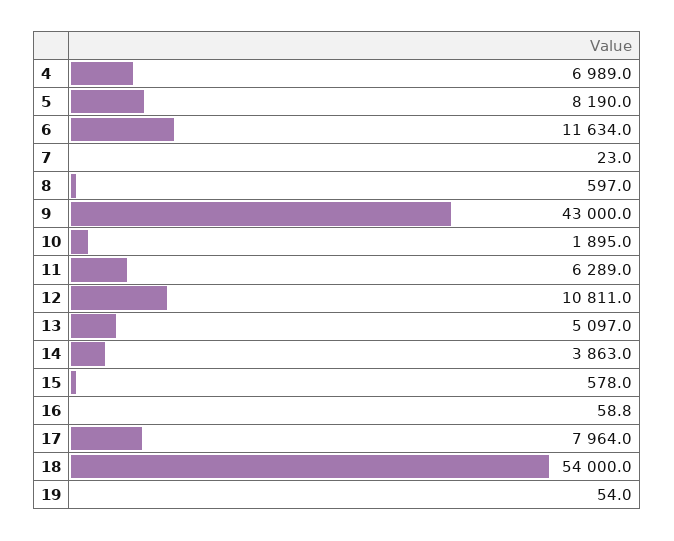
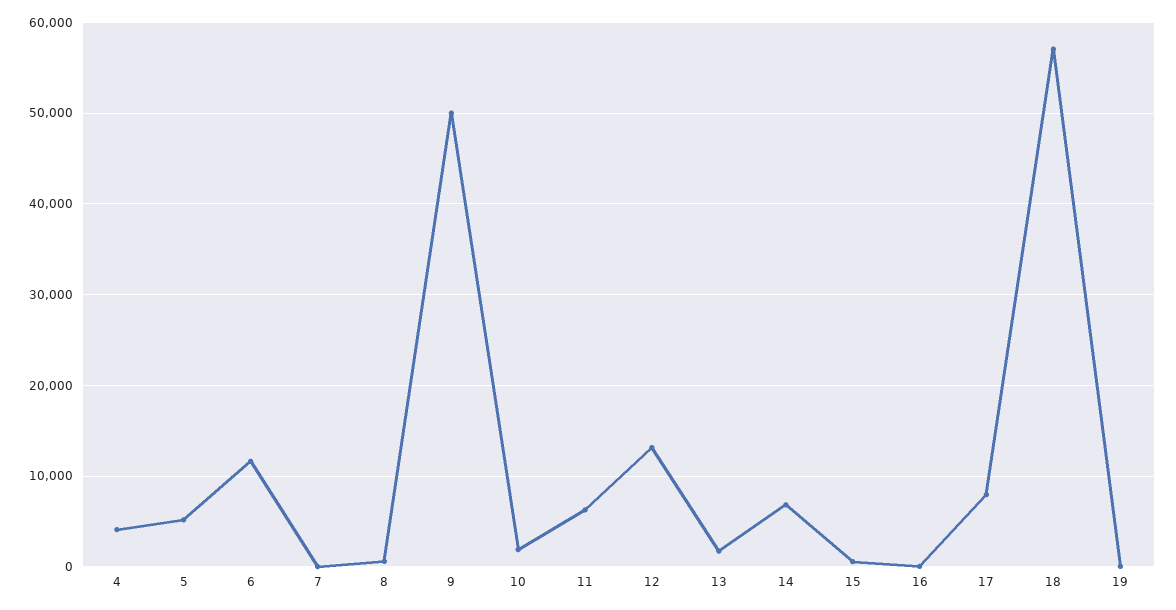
  {
-   "4": 6989,
+   "4": 4000,
-   "5": 8190,
+   "5": 5000,
    "6": 11634,
    "7": 23,
    "8": 597,
-   "9": 43000,
+   "9": 50000,
    "10": 1895,
    "11": 6289,
-   "12": 10811,
+   "12": 13000,
-   "13": 5097,
+   "13": 2000,
-   "14": 3863,
+   "14": 7000,
    "15": 578,
    "16": 58.8,
    "17": 7964,
-   "18": 54000,
+   "18": 57000,
    "19": 54
  }

